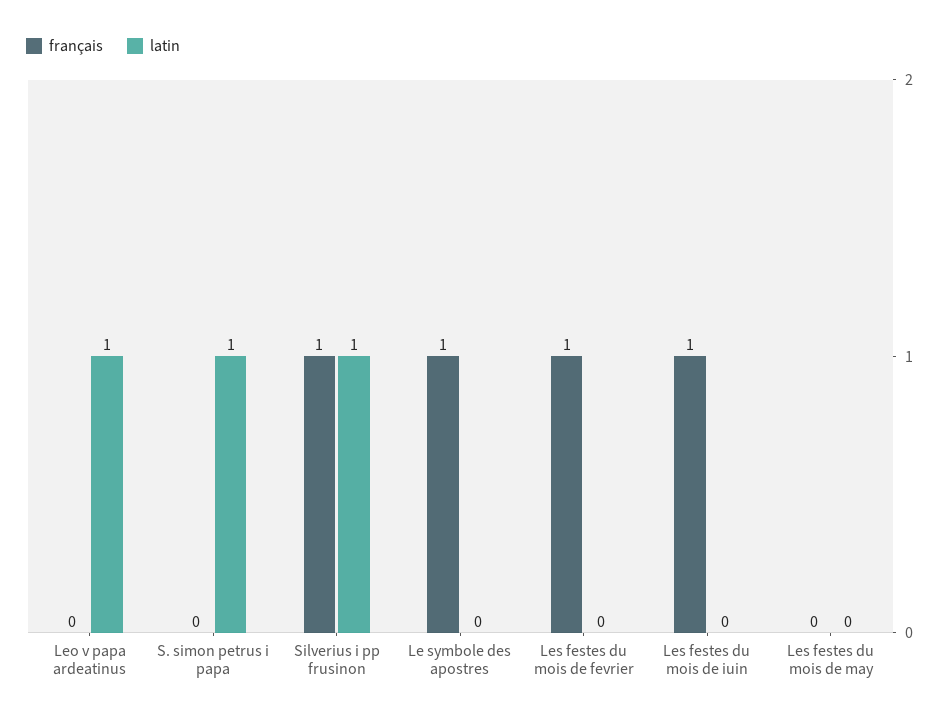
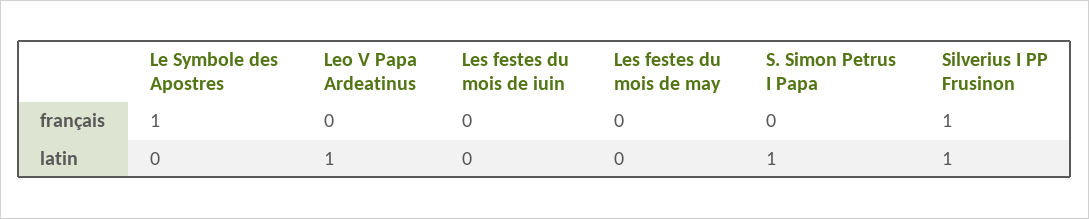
  {
    "français": {
      "Leo v papa ardeatinus": 0,
      "S. simon petrus i papa": 0,
      "Silverius i pp frusinon": 1,
      "Le symbole des apostres": 1,
-     "Les festes du mois de fevrier": 1,
-     "Les festes du mois de iuin": 1,
+     "Les festes du mois de iuin": 0,
      "Les festes du mois de may": 0
    },
    "latin": {
      "Leo v papa ardeatinus": 1,
      "S. simon petrus i papa": 1,
      "Silverius i pp frusinon": 1,
      "Le symbole des apostres": 0,
-     "Les festes du mois de fevrier": 0,
      "Les festes du mois de iuin": 0,
      "Les festes du mois de may": 0
    }
  }

